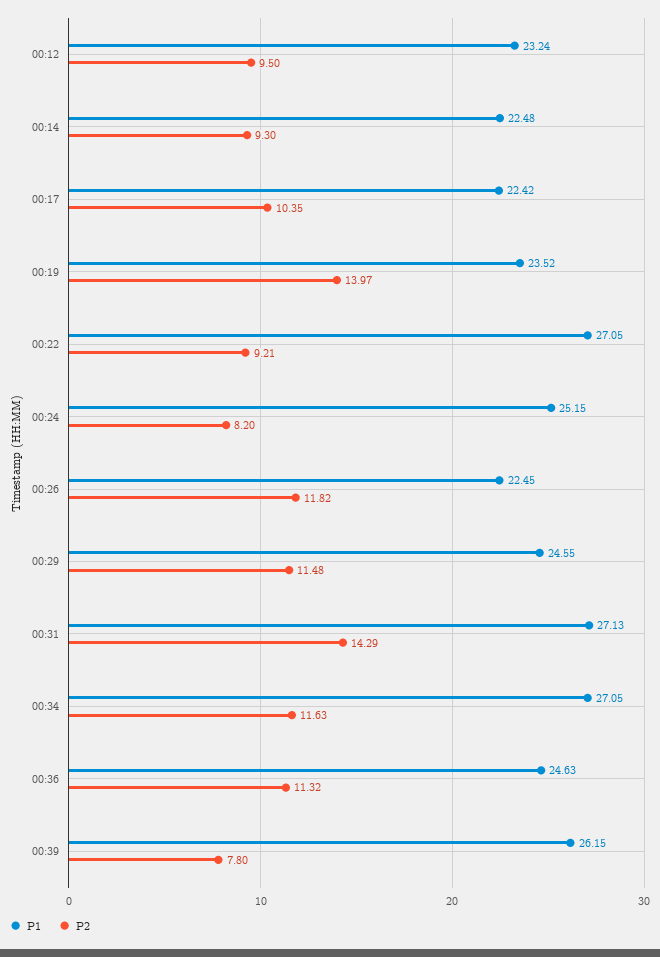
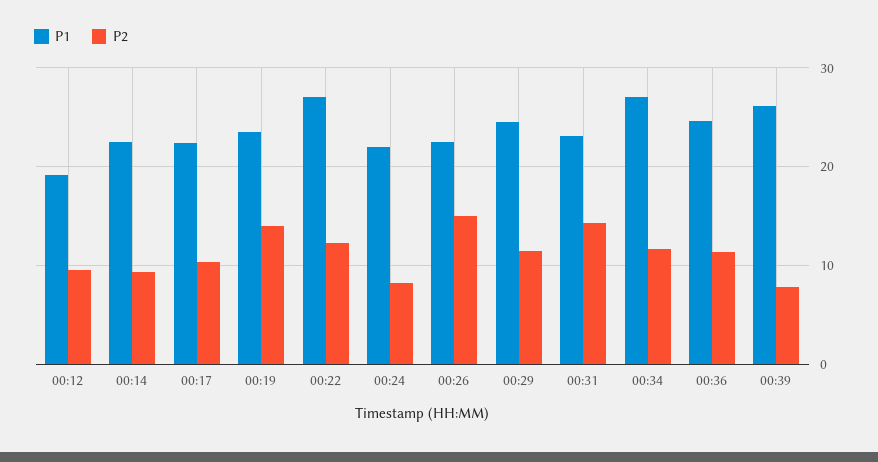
  {
    "P1": {
-     "00:12": 23.24,
+     "00:12": 19,
      "00:14": 22.48,
      "00:17": 22.42,
      "00:19": 23.52,
      "00:22": 27.05,
-     "00:24": 25.15,
+     "00:24": 22,
      "00:26": 22.45,
      "00:29": 24.55,
-     "00:31": 27.13,
+     "00:31": 23,
      "00:34": 27.05,
      "00:36": 24.63,
      "00:39": 26.15
    },
    "P2": {
      "00:12": 9.5,
      "00:14": 9.3,
      "00:17": 10.35,
      "00:19": 13.97,
-     "00:22": 9.21,
+     "00:22": 12,
      "00:24": 8.2,
-     "00:26": 11.82,
+     "00:26": 15,
      "00:29": 11.48,
      "00:31": 14.29,
      "00:34": 11.63,
      "00:36": 11.32,
      "00:39": 7.8
    }
  }

